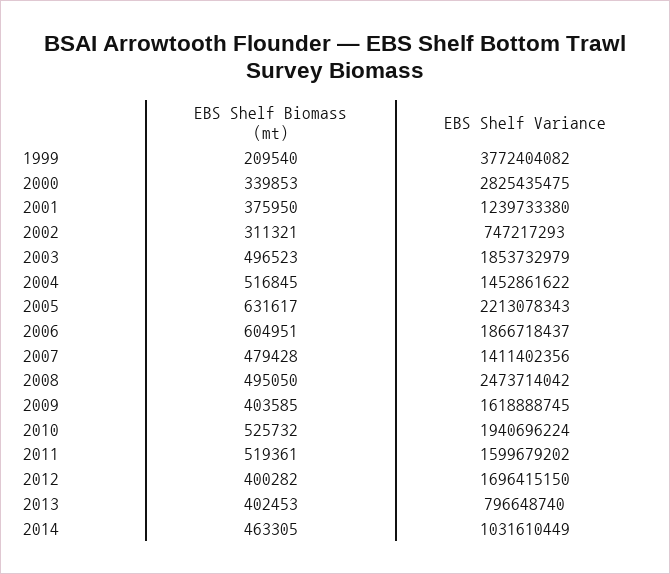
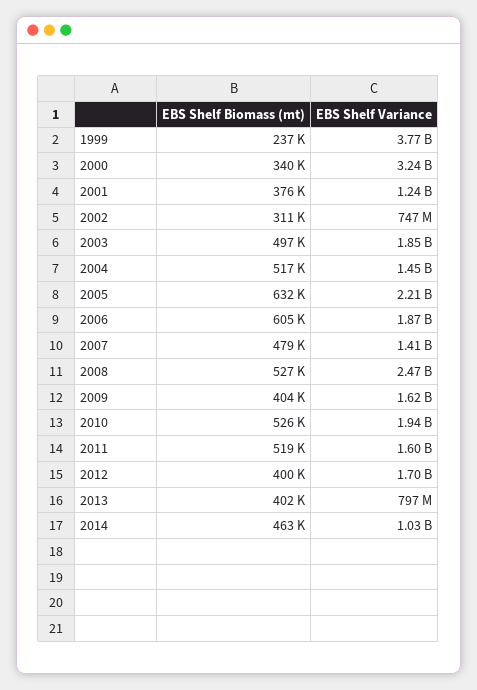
  {
    "EBS Shelf Biomass (mt)": {
-     "1999": 209540,
+     "1999": 237000,
      "2000": 339853,
      "2001": 375950,
      "2002": 311321,
      "2003": 496523,
      "2004": 516845,
      "2005": 631617,
      "2006": 604951,
      "2007": 479428,
-     "2008": 495050,
+     "2008": 527000,
      "2009": 403585,
      "2010": 525732,
      "2011": 519361,
      "2012": 400282,
      "2013": 402453,
      "2014": 463305
    },
    "EBS Shelf Variance": {
      "1999": 3772404082,
-     "2000": 2825435475,
+     "2000": 3240000000,
      "2001": 1239733380,
      "2002": 747217293,
      "2003": 1853732979,
      "2004": 1452861622,
      "2005": 2213078343,
      "2006": 1866718437,
      "2007": 1411402356,
      "2008": 2473714042,
      "2009": 1618888745,
      "2010": 1940696224,
      "2011": 1599679202,
      "2012": 1696415150,
      "2013": 796648740,
      "2014": 1031610449
    }
  }

